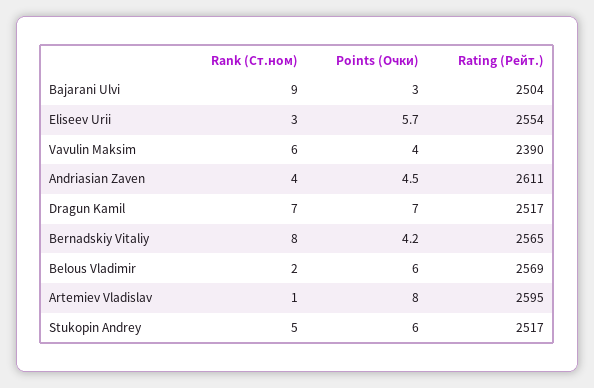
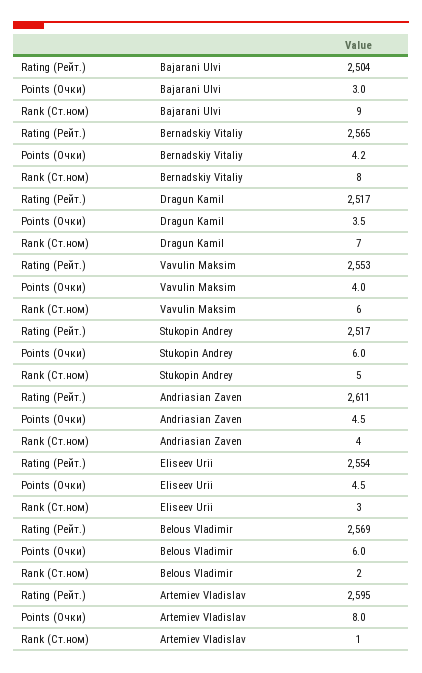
  {
    "Rank (Ст.ном)": {
      "Bajarani Ulvi": 9,
      "Eliseev Urii": 3,
      "Vavulin Maksim": 6,
      "Andriasian Zaven": 4,
      "Dragun Kamil": 7,
      "Bernadskiy Vitaliy": 8,
      "Belous Vladimir": 2,
      "Artemiev Vladislav": 1,
      "Stukopin Andrey": 5
    },
    "Points (Очки)": {
      "Bajarani Ulvi": 3,
-     "Eliseev Urii": 5.7,
+     "Eliseev Urii": 4.5,
      "Vavulin Maksim": 4,
      "Andriasian Zaven": 4.5,
-     "Dragun Kamil": 7,
+     "Dragun Kamil": 3.5,
      "Bernadskiy Vitaliy": 4.2,
      "Belous Vladimir": 6,
      "Artemiev Vladislav": 8,
      "Stukopin Andrey": 6
    },
    "Rating (Рейт.)": {
      "Bajarani Ulvi": 2504,
      "Eliseev Urii": 2554,
-     "Vavulin Maksim": 2390,
+     "Vavulin Maksim": 2553,
      "Andriasian Zaven": 2611,
      "Dragun Kamil": 2517,
      "Bernadskiy Vitaliy": 2565,
      "Belous Vladimir": 2569,
      "Artemiev Vladislav": 2595,
      "Stukopin Andrey": 2517
    }
  }

